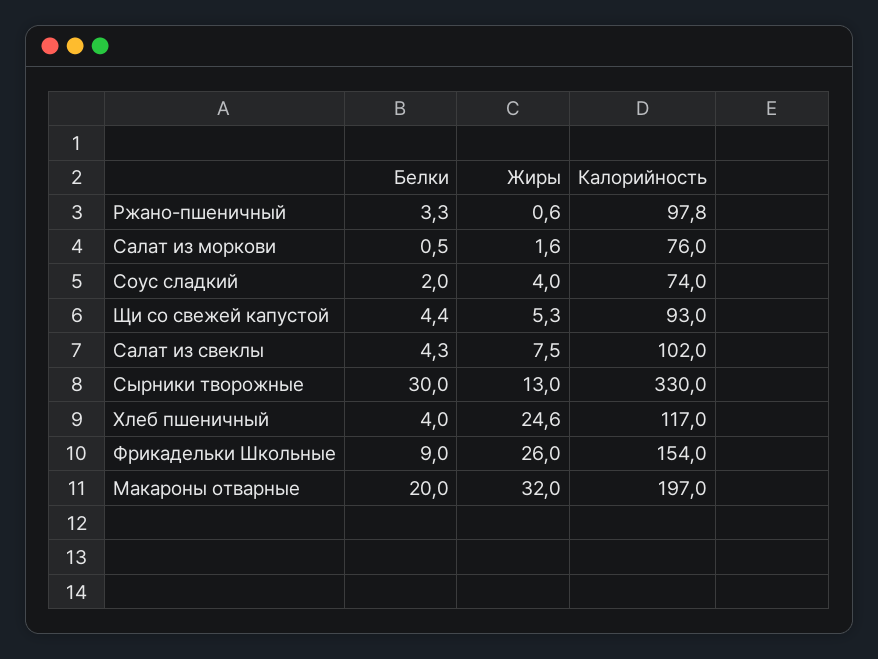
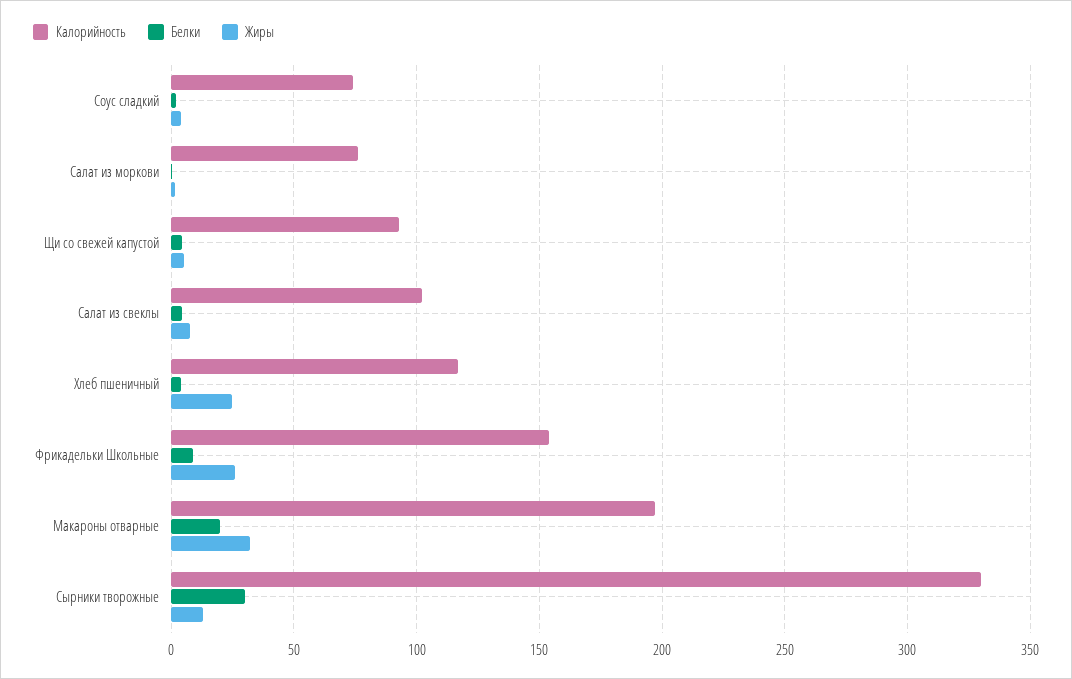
  {
    "Белки": {
-     "Ржано-пшеничный": 3.3,
      "Салат из моркови": 0.5,
      "Соус сладкий": 2,
      "Щи со свежей капустой": 4.4,
      "Салат из свеклы": 4.3,
      "Сырники творожные": 30,
      "Хлеб пшеничный": 4,
      "Фрикадельки Школьные": 9,
      "Макароны отварные": 20
    },
    "Жиры": {
-     "Ржано-пшеничный": 0.6,
      "Салат из моркови": 1.6,
      "Соус сладкий": 4,
      "Щи со свежей капустой": 5.3,
      "Салат из свеклы": 7.5,
      "Сырники творожные": 13,
      "Хлеб пшеничный": 24.6,
      "Фрикадельки Школьные": 26,
      "Макароны отварные": 32
    },
    "Калорийность": {
-     "Ржано-пшеничный": 97.8,
      "Салат из моркови": 76,
      "Соус сладкий": 74,
      "Щи со свежей капустой": 93,
      "Салат из свеклы": 102,
      "Сырники творожные": 330,
      "Хлеб пшеничный": 117,
      "Фрикадельки Школьные": 154,
      "Макароны отварные": 197
    }
  }

